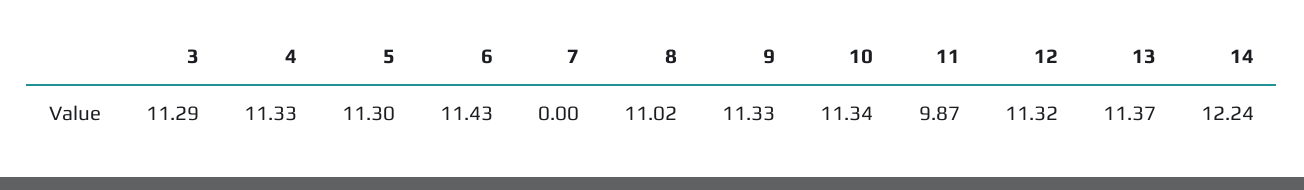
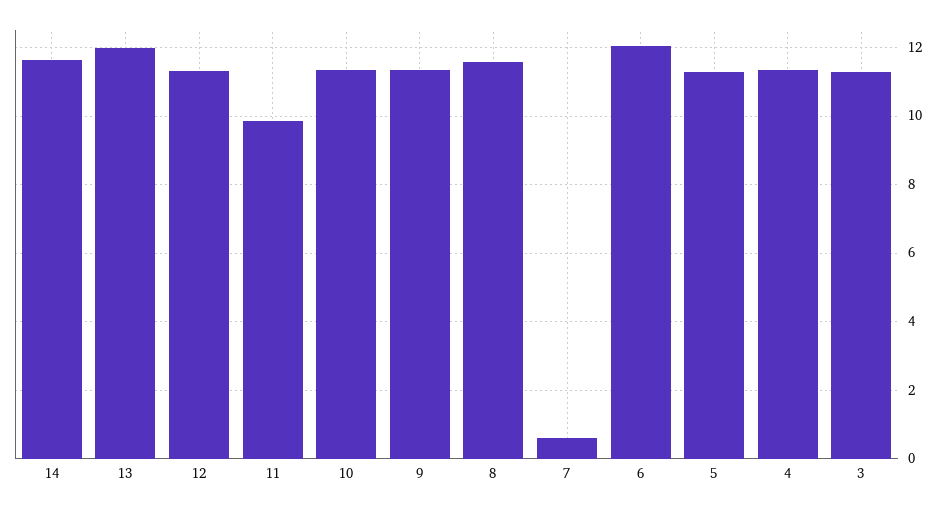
  {
    "3": 11.29,
    "4": 11.33,
    "5": 11.3,
-   "6": 11.43,
+   "6": 12,
-   "7": 0,
+   "7": 0.6,
-   "8": 11.02,
+   "8": 11.6,
    "9": 11.33,
    "10": 11.34,
    "11": 9.87,
    "12": 11.32,
-   "13": 11.37,
+   "13": 12,
-   "14": 12.24
+   "14": 11.6
  }

